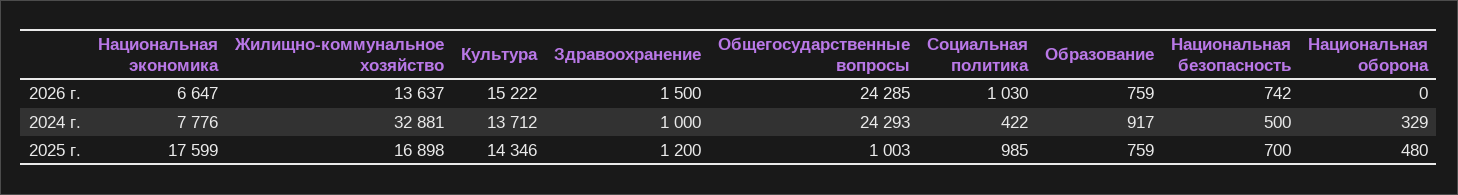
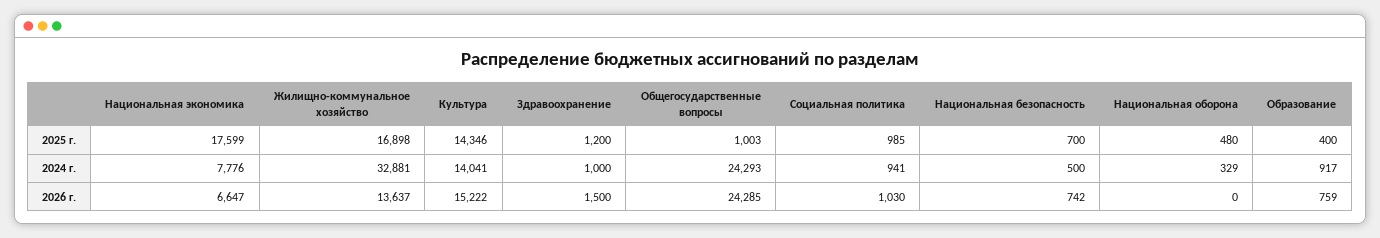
  {
    "Национальная экономика": {
      "2026 г.": 6647,
      "2024 г.": 7776,
      "2025 г.": 17599
    },
    "Жилищно-коммунальное хозяйство": {
      "2026 г.": 13637,
      "2024 г.": 32881,
      "2025 г.": 16898
    },
    "Культура": {
      "2026 г.": 15222,
-     "2024 г.": 13712,
+     "2024 г.": 14041,
      "2025 г.": 14346
    },
    "Здравоохранение": {
      "2026 г.": 1500,
      "2024 г.": 1000,
      "2025 г.": 1200
    },
    "Общегосударственные вопросы": {
      "2026 г.": 24285,
      "2024 г.": 24293,
      "2025 г.": 1003
    },
    "Социальная политика": {
      "2026 г.": 1030,
-     "2024 г.": 422,
+     "2024 г.": 941,
      "2025 г.": 985
    },
    "Образование": {
      "2026 г.": 759,
      "2024 г.": 917,
-     "2025 г.": 759
+     "2025 г.": 400
    },
    "Национальная безопасность": {
      "2026 г.": 742,
      "2024 г.": 500,
      "2025 г.": 700
    },
    "Национальная оборона": {
      "2026 г.": 0,
      "2024 г.": 329,
      "2025 г.": 480
    }
  }

